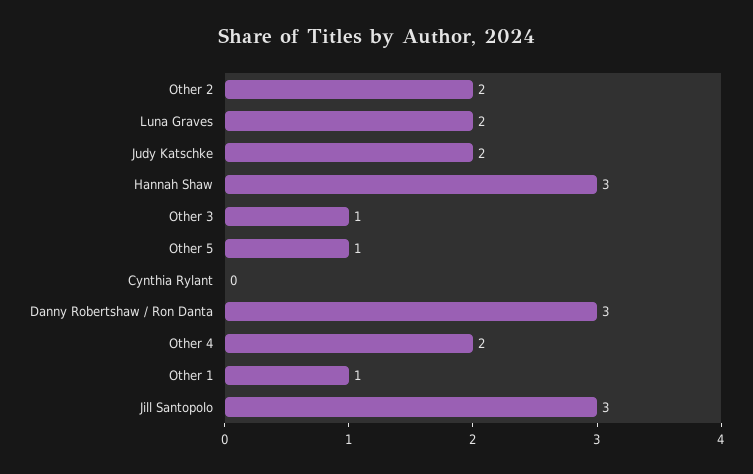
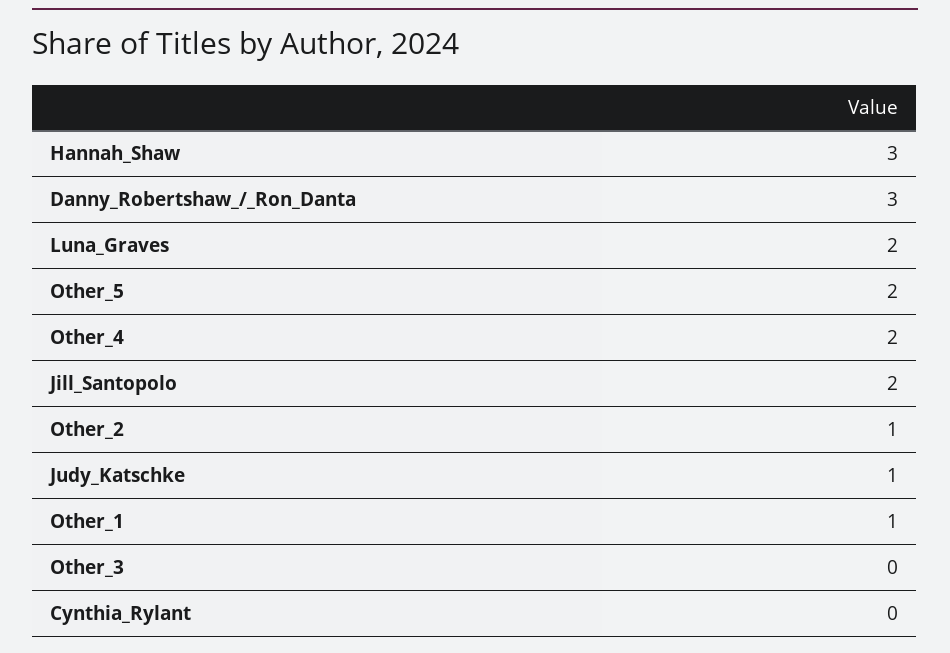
  {
-   "Other 2": 2,
+   "Other 2": 1,
    "Luna Graves": 2,
-   "Judy Katschke": 2,
+   "Judy Katschke": 1,
    "Hannah Shaw": 3,
-   "Other 3": 1,
+   "Other 3": 0,
-   "Other 5": 1,
+   "Other 5": 2,
    "Cynthia Rylant": 0,
    "Danny Robertshaw / Ron Danta": 3,
    "Other 4": 2,
    "Other 1": 1,
-   "Jill Santopolo": 3
+   "Jill Santopolo": 2
  }

